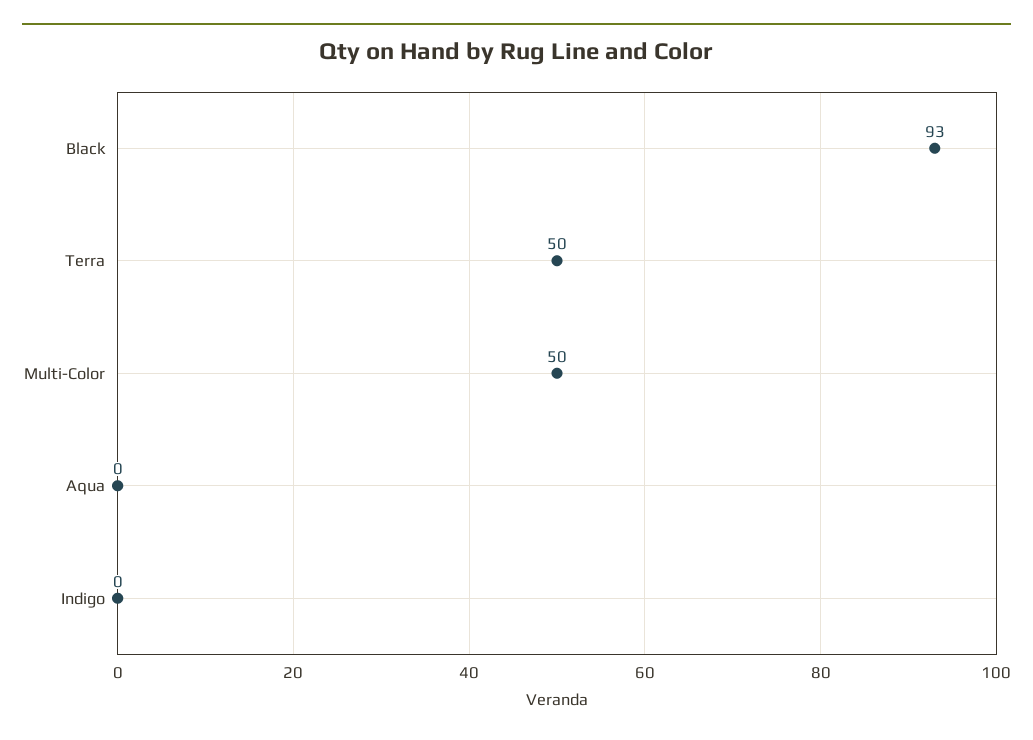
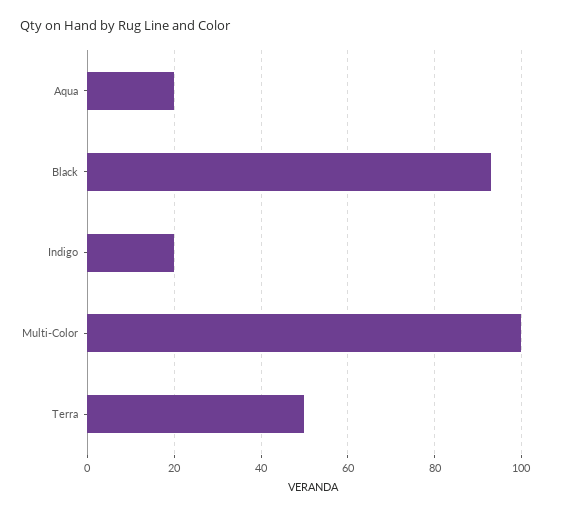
  {
    "Black": 93,
    "Terra": 50,
-   "Multi-Color": 50,
+   "Multi-Color": 100,
-   "Aqua": 0,
+   "Aqua": 20,
-   "Indigo": 0
+   "Indigo": 20
  }

